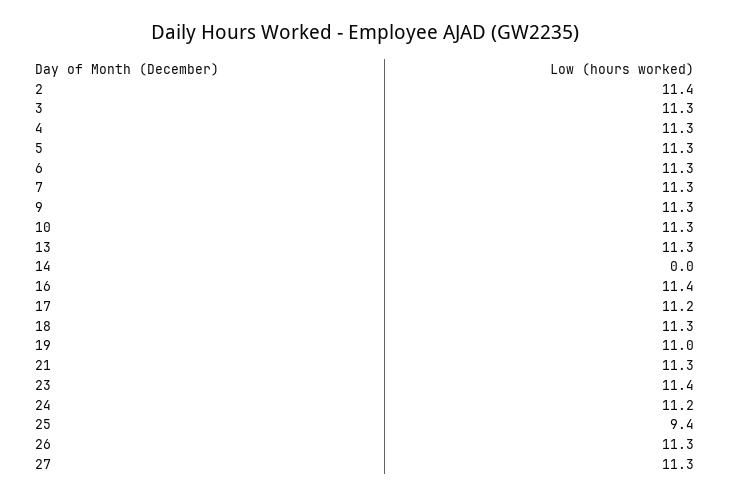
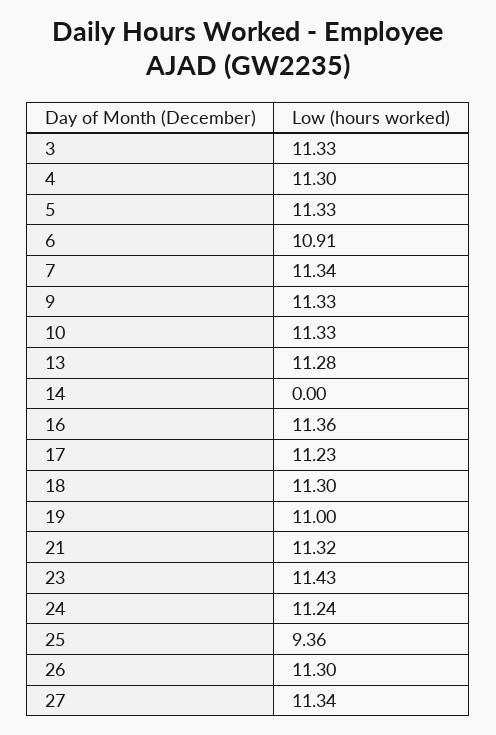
  {
-   "2": 11.4,
    "3": 11.33,
    "4": 11.3,
    "5": 11.33,
-   "6": 11.3,
+   "6": 10.91,
    "7": 11.34,
    "9": 11.33,
    "10": 11.33,
    "13": 11.28,
    "14": 0,
    "16": 11.36,
    "17": 11.23,
    "18": 11.3,
    "19": 11,
    "21": 11.32,
    "23": 11.43,
    "24": 11.24,
    "25": 9.36,
    "26": 11.3,
    "27": 11.34
  }

